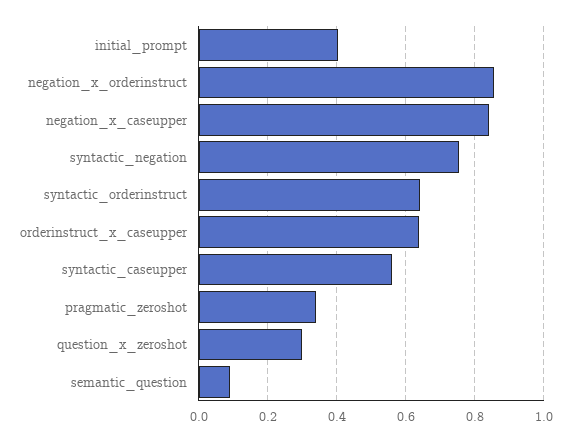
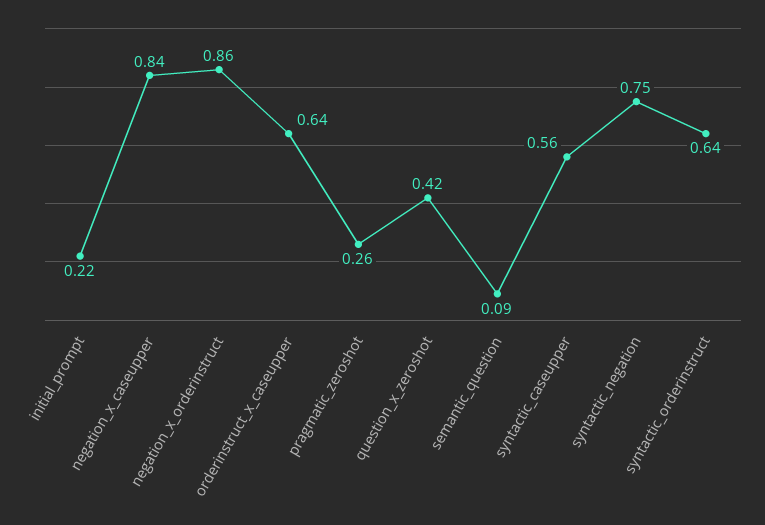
  {
-   "initial_prompt": 0.4,
+   "initial_prompt": 0.22,
    "negation_x_orderinstruct": 0.86,
    "negation_x_caseupper": 0.84,
    "syntactic_negation": 0.75,
    "syntactic_orderinstruct": 0.64,
    "orderinstruct_x_caseupper": 0.64,
    "syntactic_caseupper": 0.56,
-   "pragmatic_zeroshot": 0.34,
+   "pragmatic_zeroshot": 0.26,
-   "question_x_zeroshot": 0.3,
+   "question_x_zeroshot": 0.42,
    "semantic_question": 0.09
  }

